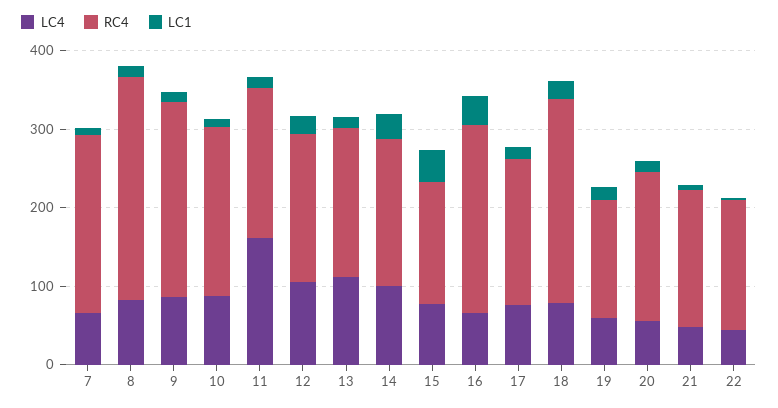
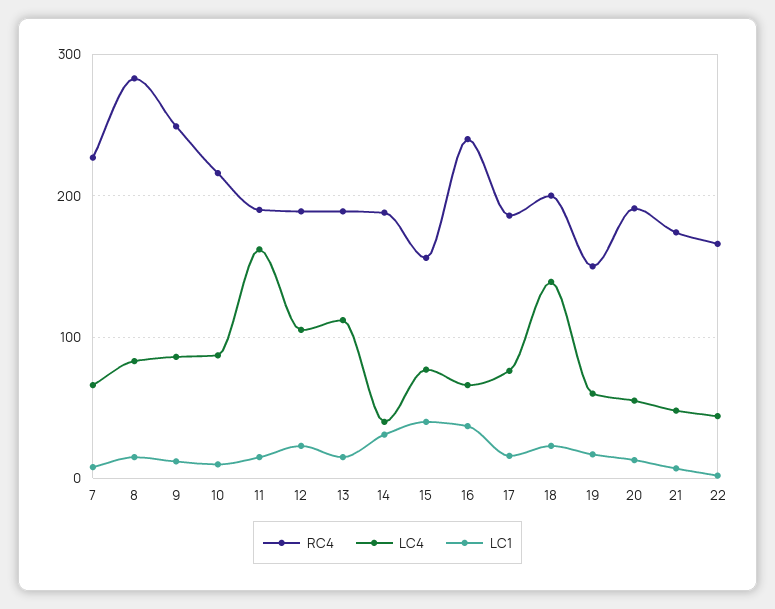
  {
    "LC4": {
      "7": 70,
      "8": 80,
      "9": 90,
      "10": 90,
      "11": 160,
      "12": 110,
      "13": 110,
-     "14": 100,
+     "14": 40,
      "15": 80,
      "16": 70,
      "17": 80,
-     "18": 80,
+     "18": 140,
      "19": 60,
      "20": 60,
      "21": 50,
      "22": 40
    },
    "RC4": {
      "7": 230,
      "8": 280,
      "9": 250,
      "10": 220,
      "11": 190,
      "12": 190,
      "13": 190,
      "14": 190,
      "15": 160,
      "16": 240,
      "17": 190,
-     "18": 260,
+     "18": 200,
      "19": 150,
      "20": 190,
      "21": 170,
      "22": 170
    },
    "LC1": {
      "7": 10,
      "8": 20,
      "9": 10,
      "10": 10,
      "11": 20,
      "12": 20,
      "13": 20,
      "14": 30,
      "15": 40,
      "16": 40,
      "17": 20,
      "18": 20,
      "19": 20,
      "20": 10,
      "21": 10,
      "22": 0
    }
  }

